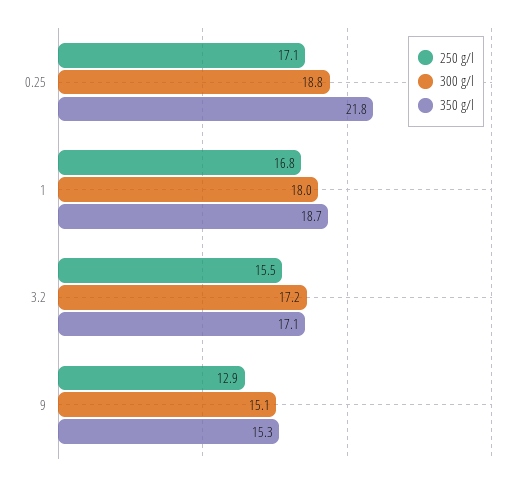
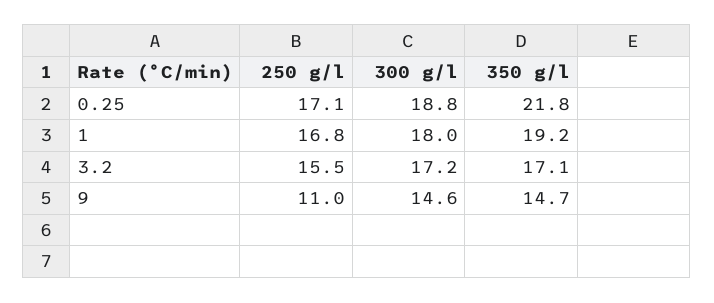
  {
    "250 g/l": {
      "0.25": 17.1,
      "1": 16.8,
      "3.2": 15.5,
-     "9": 12.9
+     "9": 11
    },
    "300 g/l": {
      "0.25": 18.8,
      "1": 18,
      "3.2": 17.2,
-     "9": 15.1
+     "9": 14.6
    },
    "350 g/l": {
      "0.25": 21.8,
-     "1": 18.7,
+     "1": 19.2,
      "3.2": 17.1,
-     "9": 15.3
+     "9": 14.7
    }
  }

